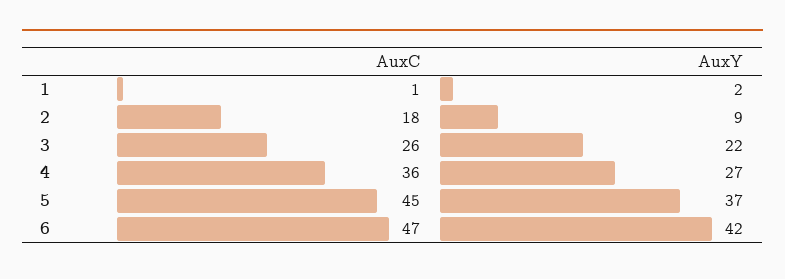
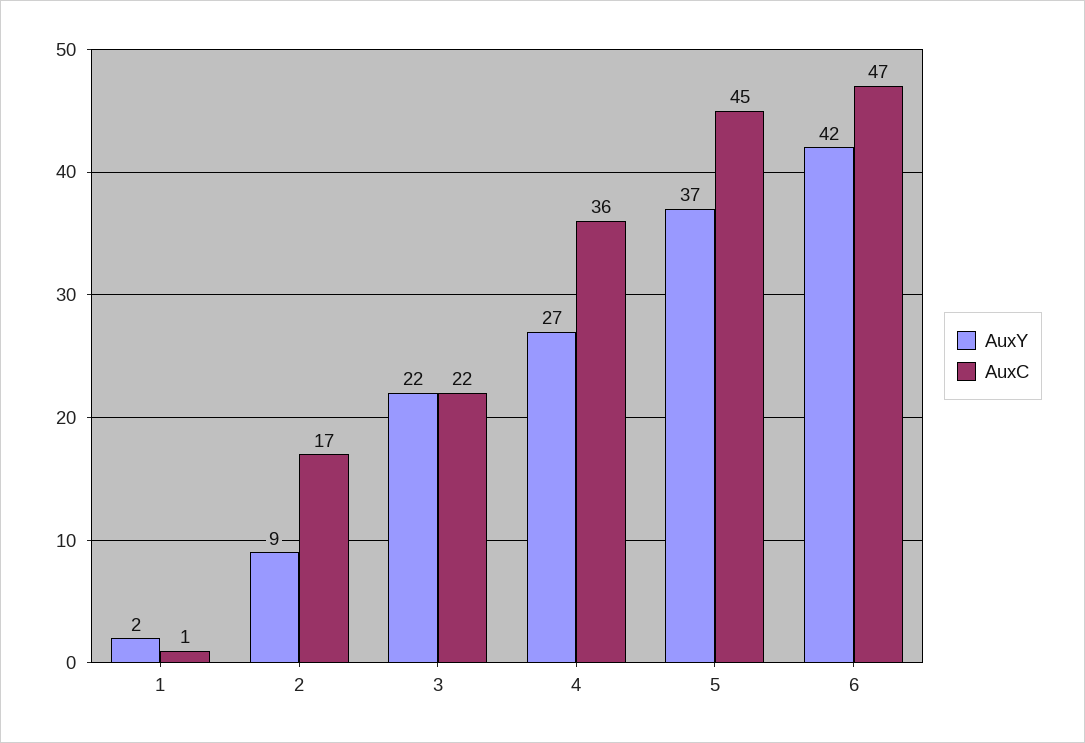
  {
    "AuxC": {
      "1": 1,
-     "2": 18,
+     "2": 17,
-     "3": 26,
+     "3": 22,
      "4": 36,
      "5": 45,
      "6": 47
    },
    "AuxY": {
      "1": 2,
      "2": 9,
      "3": 22,
      "4": 27,
      "5": 37,
      "6": 42
    }
  }

